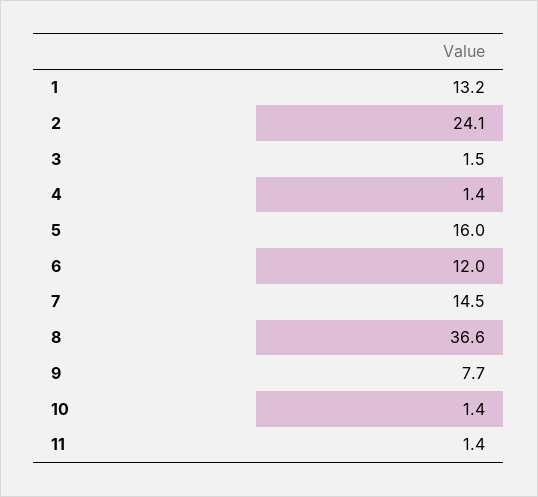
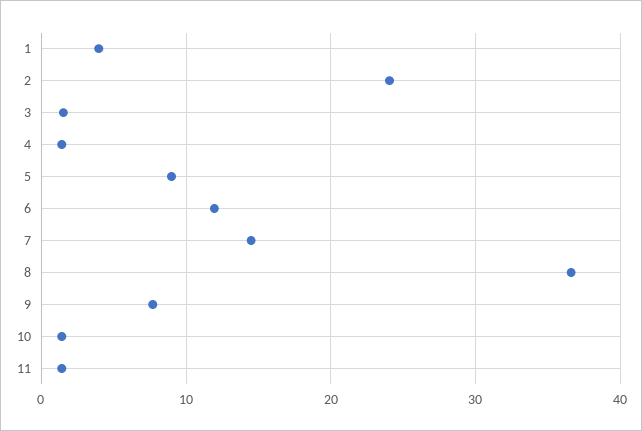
  {
-   "1": 13.2,
+   "1": 4,
    "2": 24.1,
    "3": 1.5,
    "4": 1.4,
-   "5": 16,
+   "5": 9,
    "6": 12,
    "7": 14.5,
    "8": 36.6,
    "9": 7.7,
    "10": 1.4,
    "11": 1.4
  }

